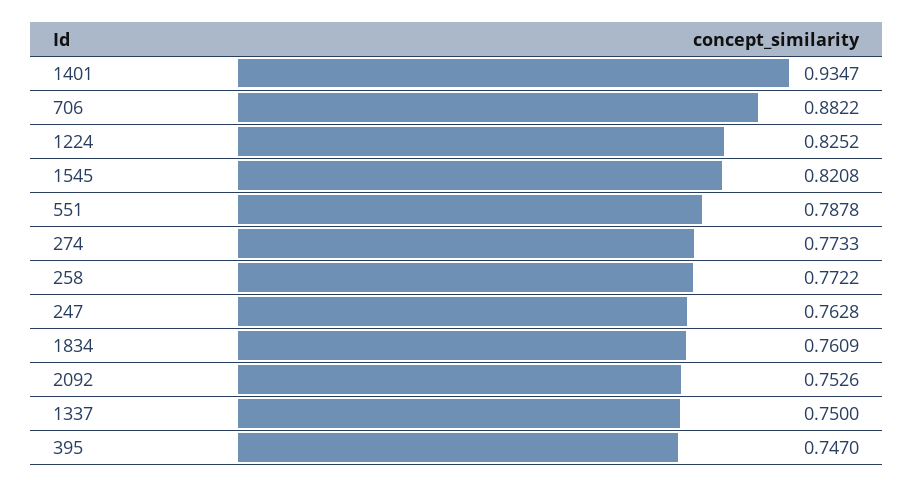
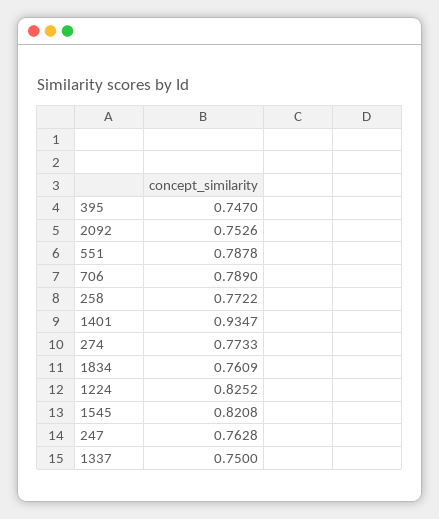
  {
    "1401": 0.9347,
-   "706": 0.8822,
+   "706": 0.789,
    "1224": 0.8252,
    "1545": 0.8208,
    "551": 0.7878,
    "274": 0.7733,
    "258": 0.7722,
    "247": 0.7628,
    "1834": 0.7609,
    "2092": 0.7526,
    "1337": 0.75,
    "395": 0.747
  }

